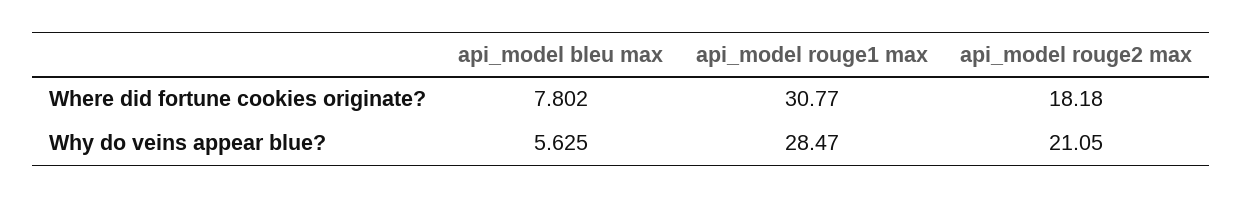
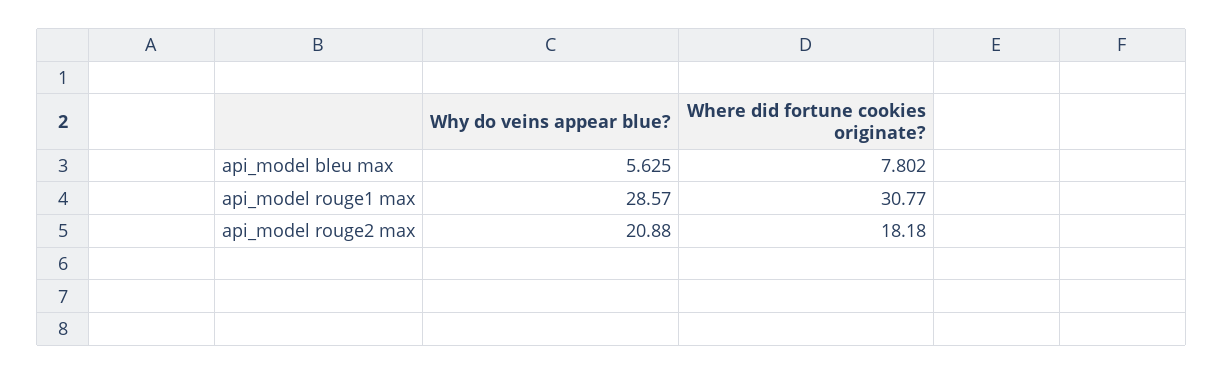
  {
    "api_model bleu max": {
      "Where did fortune cookies originate?": 7.802,
      "Why do veins appear blue?": 5.625
    },
    "api_model rouge1 max": {
      "Where did fortune cookies originate?": 30.77,
-     "Why do veins appear blue?": 28.47
+     "Why do veins appear blue?": 28.57
    },
    "api_model rouge2 max": {
      "Where did fortune cookies originate?": 18.18,
-     "Why do veins appear blue?": 21.05
+     "Why do veins appear blue?": 20.88
    }
  }

